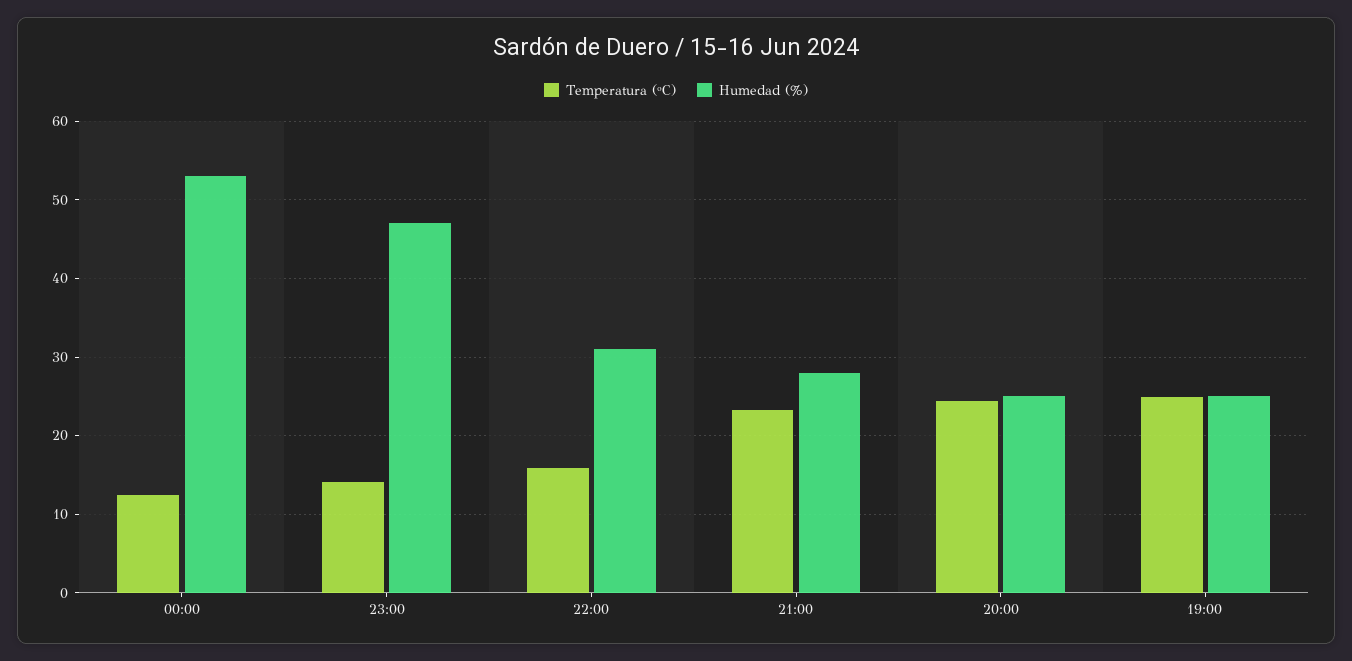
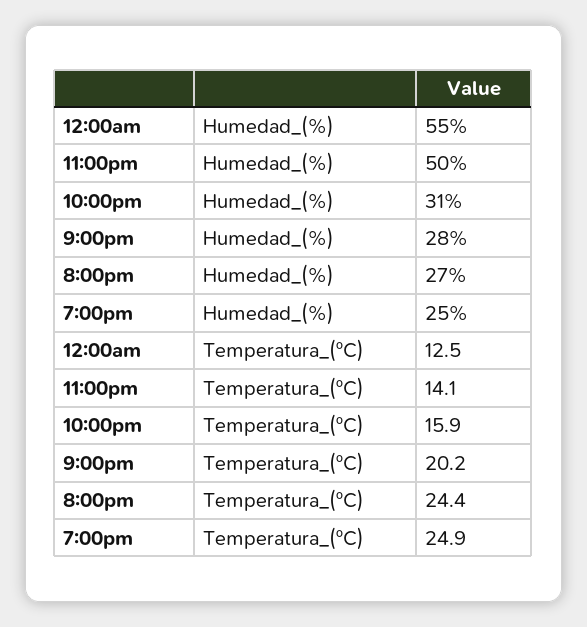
  {
    "Temperatura (ºC)": {
      "00:00": 12.5,
      "23:00": 14.1,
      "22:00": 15.9,
-     "21:00": 23,
+     "21:00": 20.2,
      "20:00": 24.4,
      "19:00": 24.9
    },
    "Humedad (%)": {
-     "00:00": 53,
+     "00:00": 55,
-     "23:00": 47,
+     "23:00": 50,
      "22:00": 31,
      "21:00": 28,
-     "20:00": 25,
+     "20:00": 27,
      "19:00": 25
    }
  }

